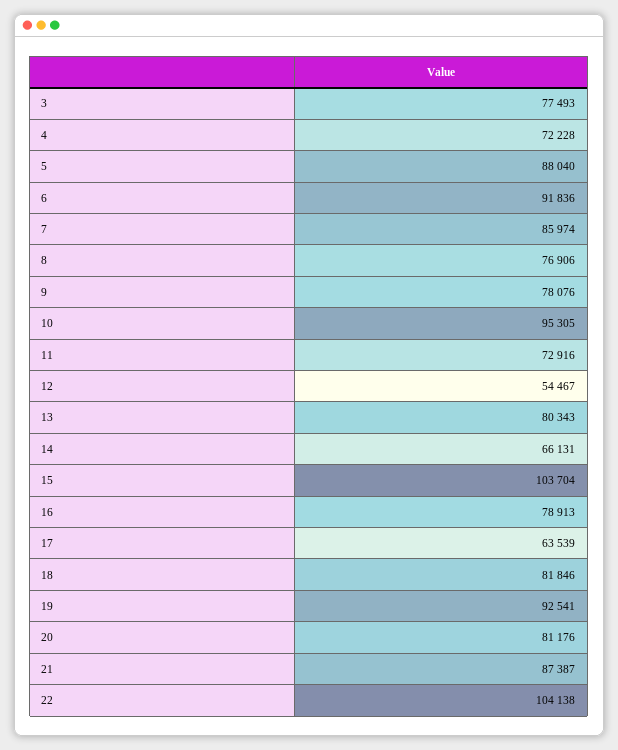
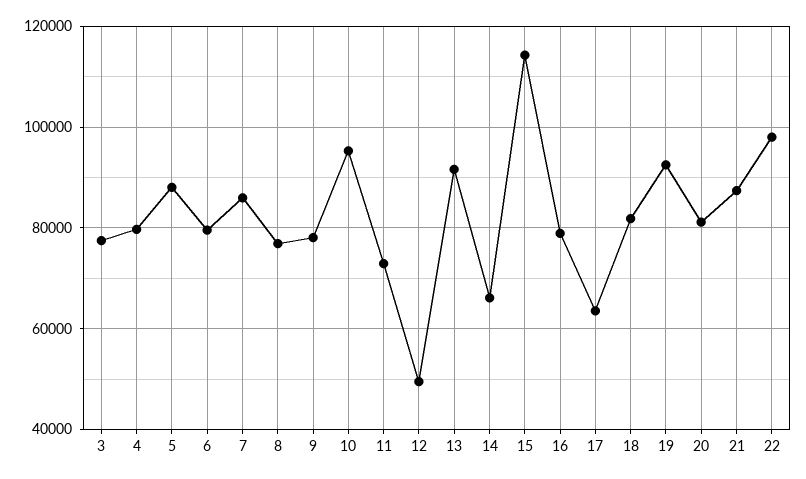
  {
    "3": 77493,
-   "4": 72228,
+   "4": 80000,
    "5": 88040,
-   "6": 91836,
+   "6": 80000,
    "7": 85974,
    "8": 76906,
    "9": 78076,
    "10": 95305,
    "11": 72916,
-   "12": 54467,
+   "12": 50000,
-   "13": 80343,
+   "13": 92000,
    "14": 66131,
-   "15": 103704,
+   "15": 114000,
    "16": 78913,
    "17": 63539,
    "18": 81846,
    "19": 92541,
    "20": 81176,
    "21": 87387,
-   "22": 104138
+   "22": 98000
  }

